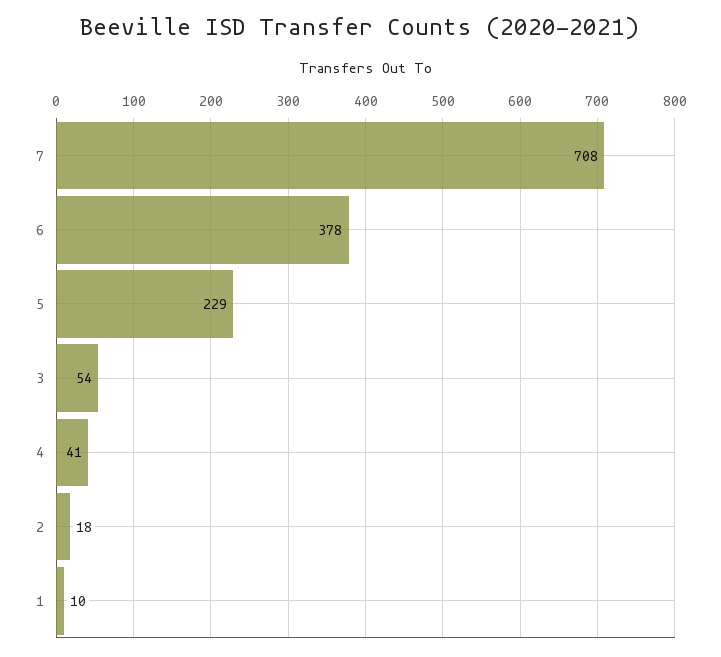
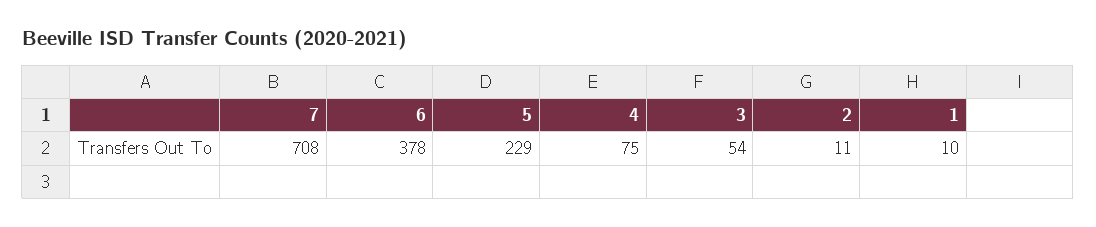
  {
    "7": 708,
    "6": 378,
    "5": 229,
    "3": 54,
-   "4": 41,
+   "4": 75,
-   "2": 18,
+   "2": 11,
    "1": 10
  }

